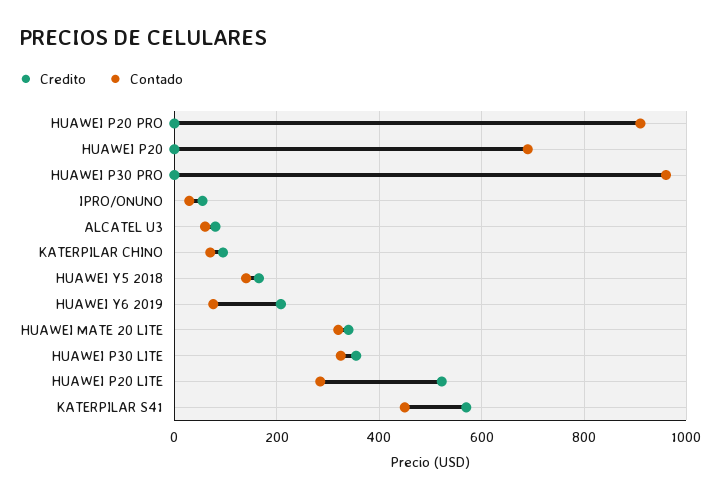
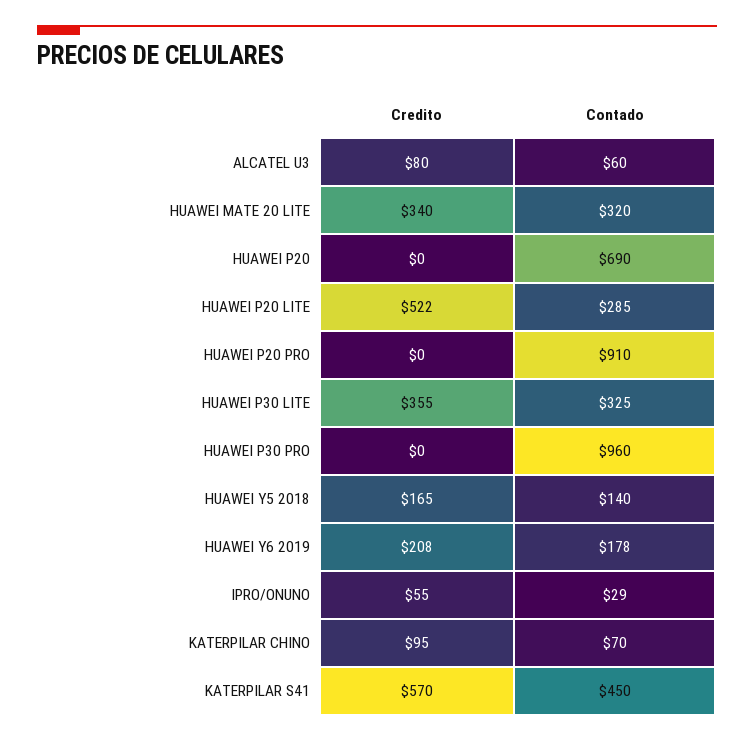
  {
    "Credito": {
      "HUAWEI P20 PRO": 0,
      "HUAWEI P20": 0,
      "HUAWEI P30 PRO": 0,
      "IPRO/ONUNO": 55,
      "ALCATEL U3": 80,
      "KATERPILAR CHINO": 95,
      "HUAWEI Y5 2018": 165,
      "HUAWEI Y6 2019": 208,
      "HUAWEI MATE 20 LITE": 340,
      "HUAWEI P30 LITE": 355,
      "HUAWEI P20 LITE": 522,
      "KATERPILAR S41": 570
    },
    "Contado": {
      "HUAWEI P20 PRO": 910,
      "HUAWEI P20": 690,
      "HUAWEI P30 PRO": 960,
      "IPRO/ONUNO": 29,
      "ALCATEL U3": 60,
      "KATERPILAR CHINO": 70,
      "HUAWEI Y5 2018": 140,
-     "HUAWEI Y6 2019": 80,
+     "HUAWEI Y6 2019": 178,
      "HUAWEI MATE 20 LITE": 320,
      "HUAWEI P30 LITE": 325,
      "HUAWEI P20 LITE": 285,
      "KATERPILAR S41": 450
    }
  }

